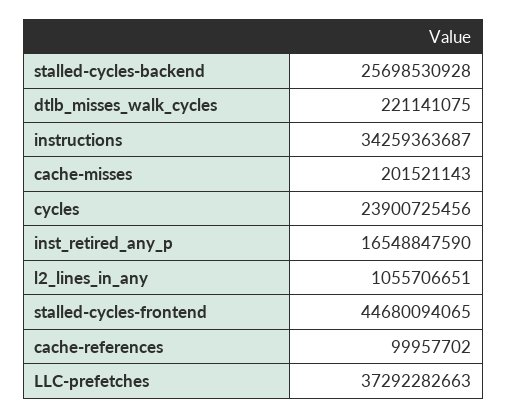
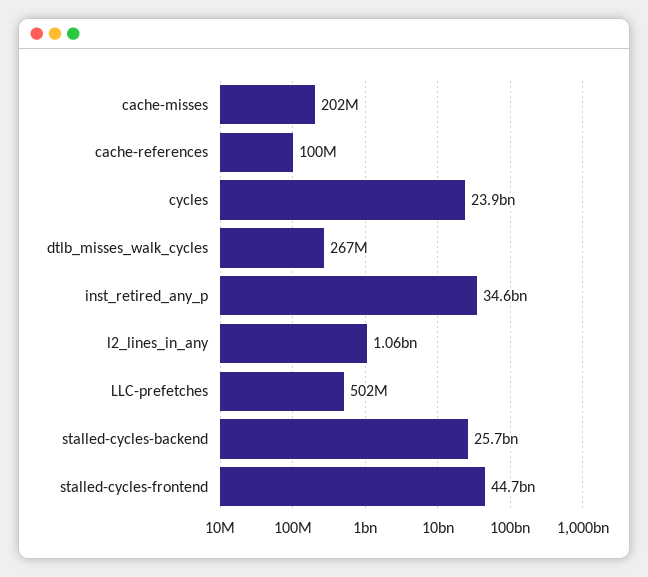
  {
    "stalled-cycles-backend": 25698530928,
-   "dtlb_misses_walk_cycles": 221141075,
+   "dtlb_misses_walk_cycles": 267000000,
-   "instructions": 34259363687,
    "cache-misses": 201521143,
    "cycles": 23900725456,
-   "inst_retired_any_p": 16548847590,
+   "inst_retired_any_p": 34600000000,
    "l2_lines_in_any": 1055706651,
    "stalled-cycles-frontend": 44680094065,
    "cache-references": 99957702,
-   "LLC-prefetches": 37292282663
+   "LLC-prefetches": 502000000
  }

